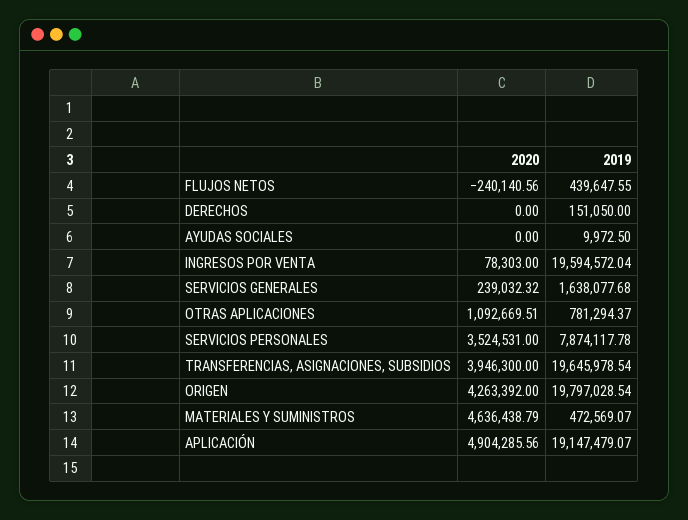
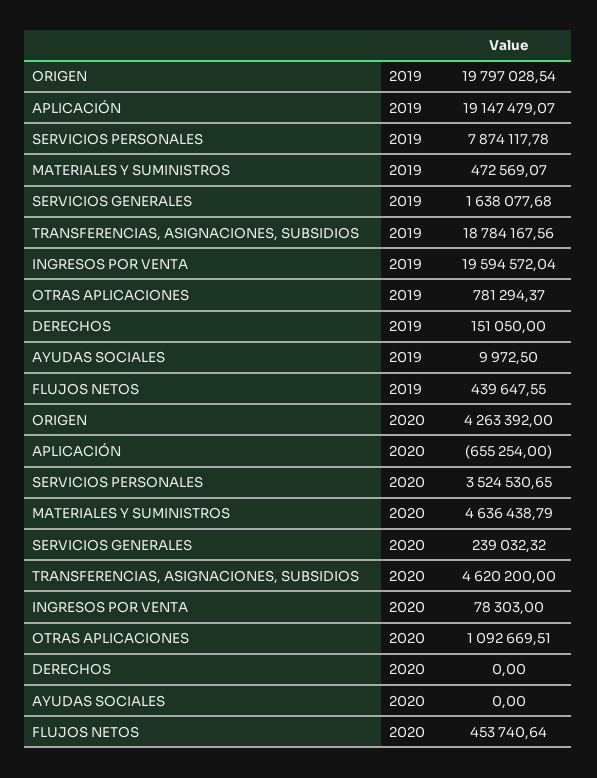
  {
    "2020": {
-     "FLUJOS NETOS": -240140.56,
+     "FLUJOS NETOS": 453740.64,
      "DERECHOS": 0,
      "AYUDAS SOCIALES": 0,
      "INGRESOS POR VENTA": 78303,
      "SERVICIOS GENERALES": 239032.32,
      "OTRAS APLICACIONES": 1092669.51,
-     "SERVICIOS PERSONALES": 3524531,
+     "SERVICIOS PERSONALES": 3524530.65,
-     "TRANSFERENCIAS, ASIGNACIONES, SUBSIDIOS": 3946300,
+     "TRANSFERENCIAS, ASIGNACIONES, SUBSIDIOS": 4620200,
      "ORIGEN": 4263392,
      "MATERIALES Y SUMINISTROS": 4636438.79,
-     "APLICACIÓN": 4904285.56
+     "APLICACIÓN": -655254
    },
    "2019": {
      "FLUJOS NETOS": 439647.55,
      "DERECHOS": 151050,
      "AYUDAS SOCIALES": 9972.5,
      "INGRESOS POR VENTA": 19594572.04,
      "SERVICIOS GENERALES": 1638077.68,
      "OTRAS APLICACIONES": 781294.37,
      "SERVICIOS PERSONALES": 7874117.78,
-     "TRANSFERENCIAS, ASIGNACIONES, SUBSIDIOS": 19645978.54,
+     "TRANSFERENCIAS, ASIGNACIONES, SUBSIDIOS": 18784167.56,
      "ORIGEN": 19797028.54,
      "MATERIALES Y SUMINISTROS": 472569.07,
      "APLICACIÓN": 19147479.07
    }
  }

